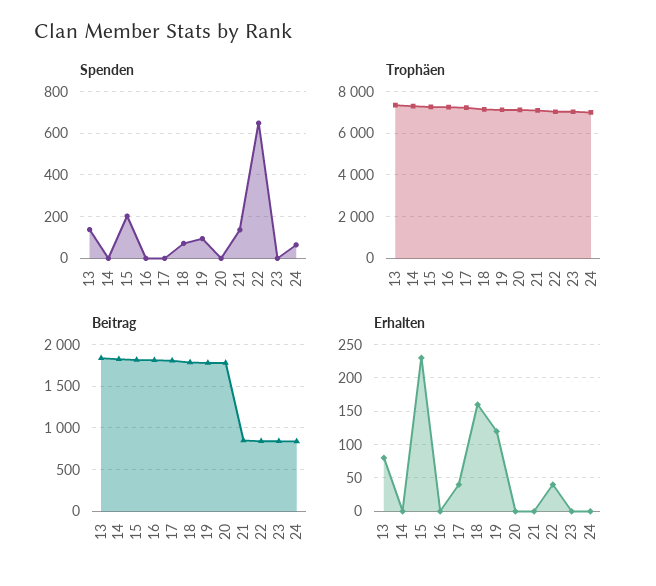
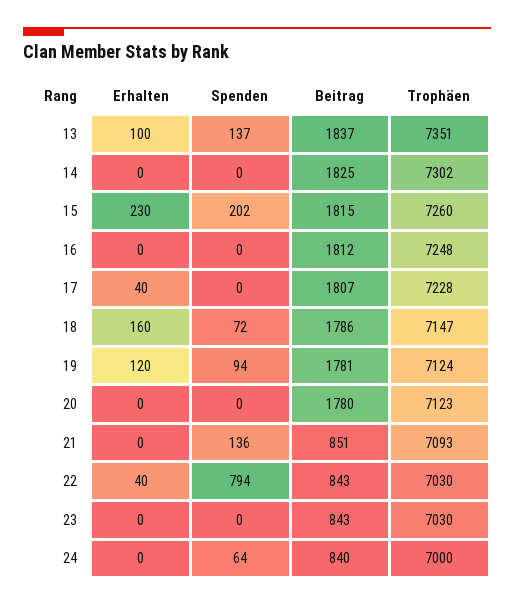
  {
    "Spenden": {
      "13": 137,
      "14": 0,
      "15": 202,
      "16": 0,
      "17": 0,
      "18": 72,
      "19": 94,
      "20": 0,
      "21": 136,
-     "22": 650,
+     "22": 794,
      "23": 0,
      "24": 64
    },
    "Trophäen": {
      "13": 7351,
      "14": 7302,
      "15": 7260,
      "16": 7248,
      "17": 7228,
      "18": 7147,
      "19": 7124,
      "20": 7123,
      "21": 7093,
      "22": 7030,
      "23": 7030,
      "24": 7000
    },
    "Beitrag": {
      "13": 1837,
      "14": 1825,
      "15": 1815,
      "16": 1812,
      "17": 1807,
      "18": 1786,
      "19": 1781,
      "20": 1780,
      "21": 851,
      "22": 843,
      "23": 843,
      "24": 840
    },
    "Erhalten": {
-     "13": 80,
+     "13": 100,
      "14": 0,
      "15": 230,
      "16": 0,
      "17": 40,
      "18": 160,
      "19": 120,
      "20": 0,
      "21": 0,
      "22": 40,
      "23": 0,
      "24": 0
    }
  }

